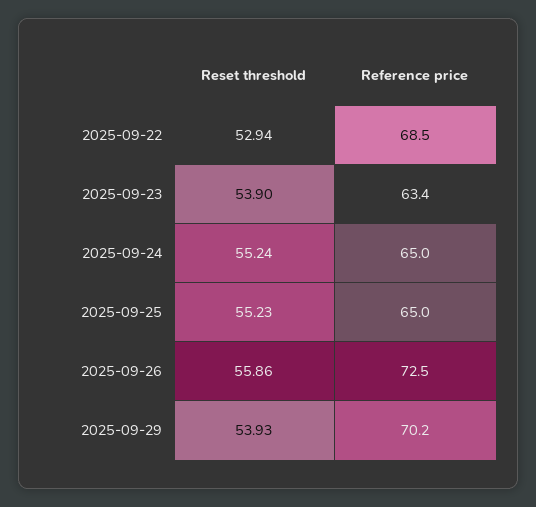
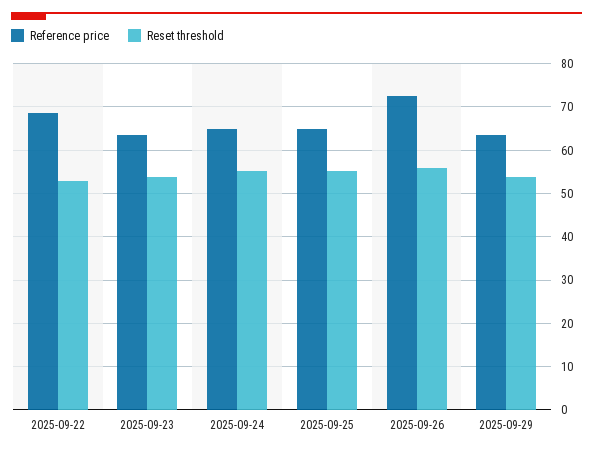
  {
    "Reset threshold": {
      "2025-09-22": 52.94,
      "2025-09-23": 53.9,
      "2025-09-24": 55.24,
      "2025-09-25": 55.23,
      "2025-09-26": 55.86,
      "2025-09-29": 53.93
    },
    "Reference price": {
      "2025-09-22": 68.5,
      "2025-09-23": 63.4,
      "2025-09-24": 65,
      "2025-09-25": 65,
      "2025-09-26": 72.5,
-     "2025-09-29": 70.2
+     "2025-09-29": 64
    }
  }

